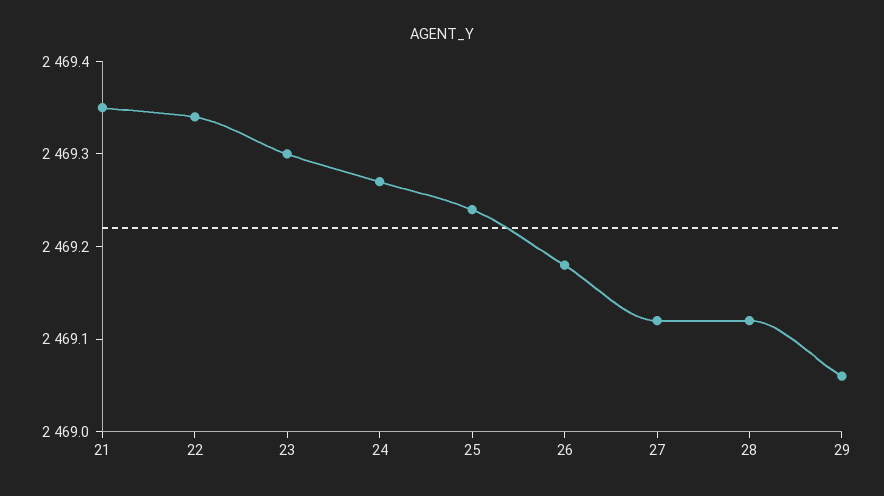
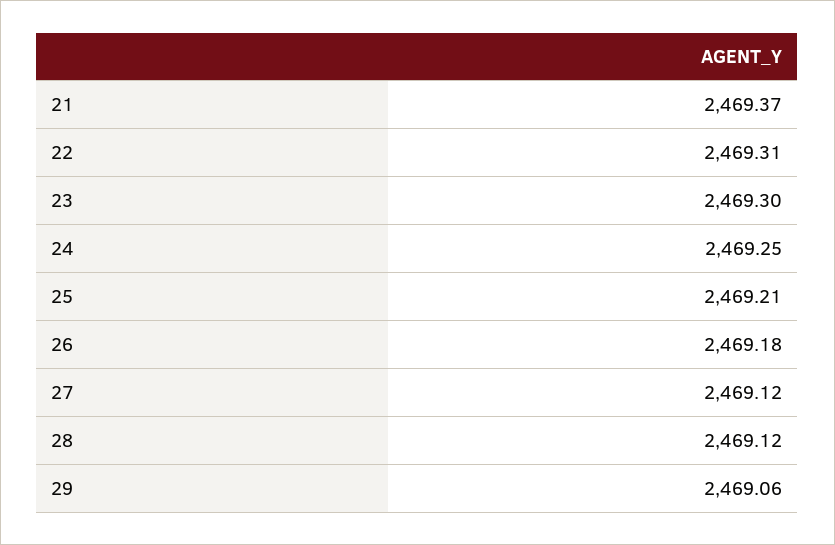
  {
-   "21": 2469.35,
+   "21": 2469.37,
-   "22": 2469.34,
+   "22": 2469.31,
    "23": 2469.3,
-   "24": 2469.27,
+   "24": 2469.25,
-   "25": 2469.24,
+   "25": 2469.21,
    "26": 2469.18,
    "27": 2469.12,
    "28": 2469.12,
    "29": 2469.06
  }

